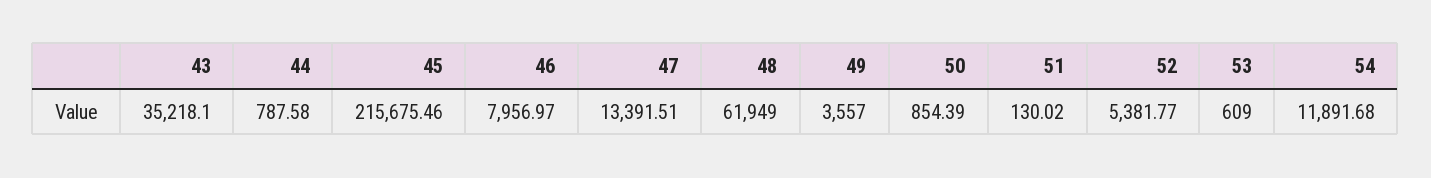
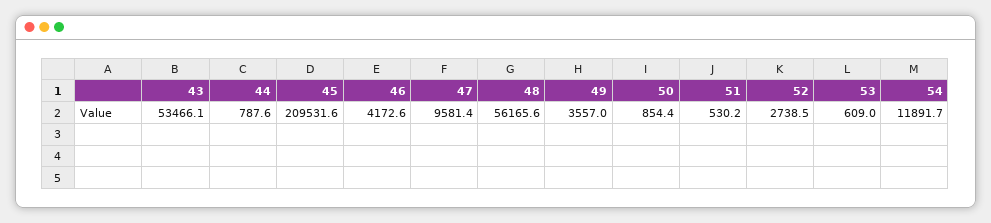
  {
-   "43": 35218.1,
+   "43": 53466.1,
    "44": 787.58,
-   "45": 215675.46,
+   "45": 209531.6,
-   "46": 7956.97,
+   "46": 4172.6,
-   "47": 13391.51,
+   "47": 9581.4,
-   "48": 61949,
+   "48": 56165.6,
    "49": 3557,
    "50": 854.39,
-   "51": 130.02,
+   "51": 530.2,
-   "52": 5381.77,
+   "52": 2738.5,
    "53": 609,
    "54": 11891.68
  }

